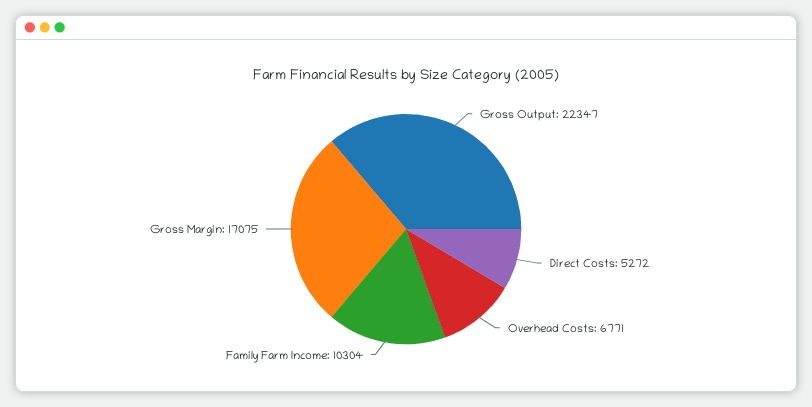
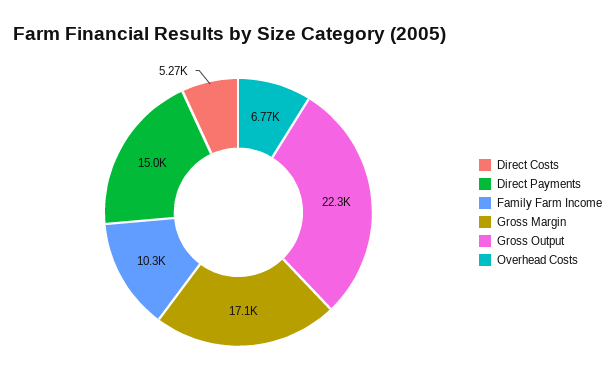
  {
    "Gross Output": 22347,
    "Direct Costs": 5272,
    "Overhead Costs": 6771,
    "Family Farm Income": 10304,
-   "Gross Margin": 17075
+   "Gross Margin": 17075,
+   "Direct Payments": 15000
  }

